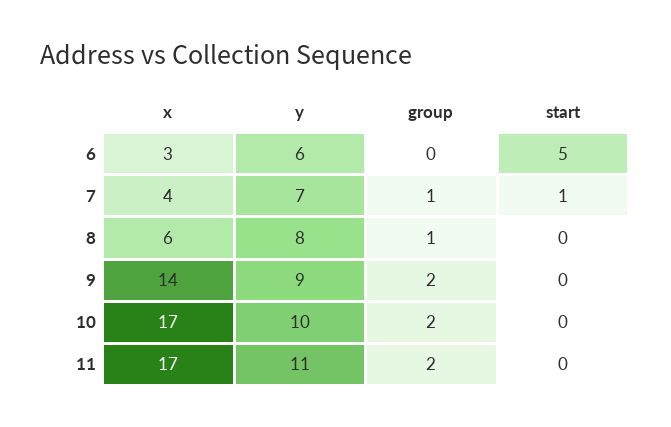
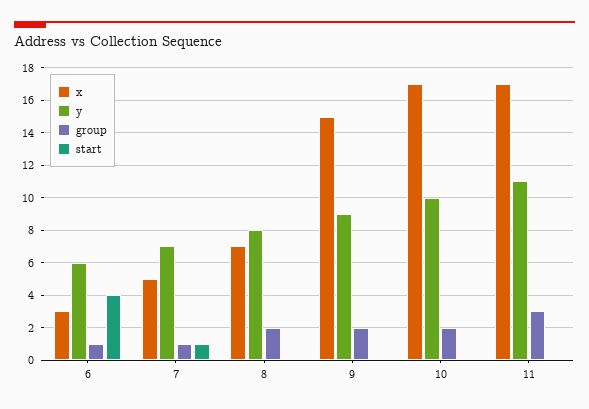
  {
    "x": {
      "6": 3,
-     "7": 4,
+     "7": 5,
-     "8": 6,
+     "8": 7,
-     "9": 14,
+     "9": 15,
      "10": 17,
      "11": 17
    },
    "y": {
      "6": 6,
      "7": 7,
      "8": 8,
      "9": 9,
      "10": 10,
      "11": 11
    },
    "group": {
-     "6": 0,
+     "6": 1,
      "7": 1,
-     "8": 1,
+     "8": 2,
      "9": 2,
      "10": 2,
-     "11": 2
+     "11": 3
    },
    "start": {
-     "6": 5,
+     "6": 4,
      "7": 1,
      "8": 0,
      "9": 0,
      "10": 0,
      "11": 0
    }
  }

